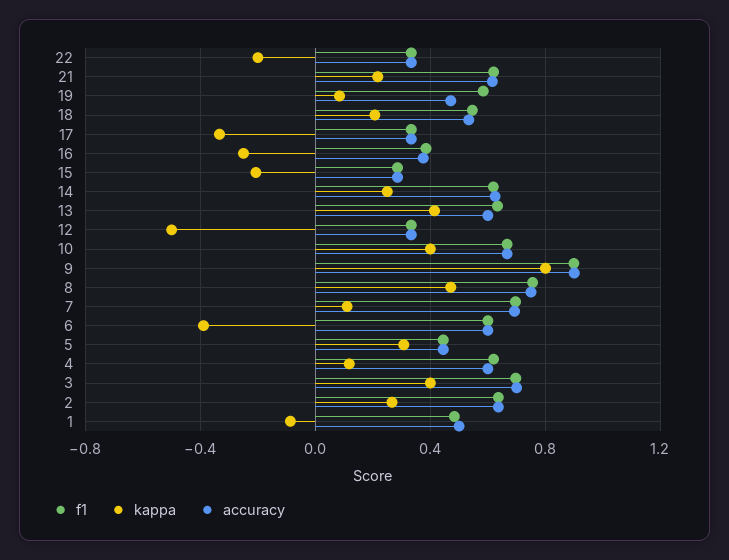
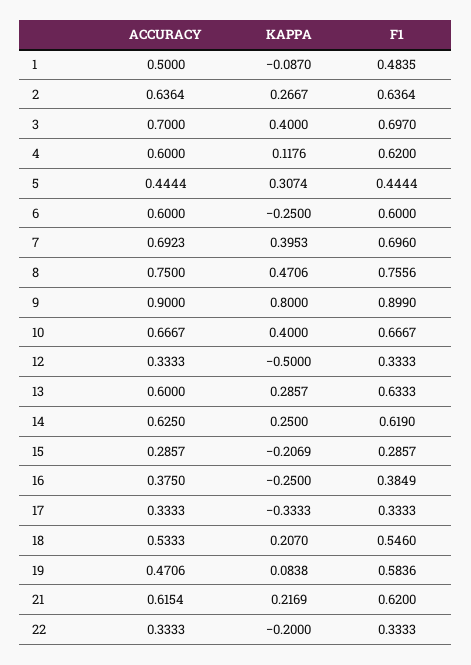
  {
    "f1": {
      "22": 0.3333,
      "21": 0.62,
      "19": 0.5836,
      "18": 0.546,
      "17": 0.3333,
      "16": 0.3849,
      "15": 0.2857,
      "14": 0.619,
      "13": 0.6333,
      "12": 0.3333,
      "10": 0.6667,
      "9": 0.899,
      "8": 0.7556,
      "7": 0.696,
      "6": 0.6,
      "5": 0.4444,
      "4": 0.62,
      "3": 0.697,
      "2": 0.6364,
      "1": 0.4835
    },
    "kappa": {
      "22": -0.2,
      "21": 0.2169,
      "19": 0.0838,
      "18": 0.207,
      "17": -0.3333,
      "16": -0.25,
      "15": -0.2069,
      "14": 0.25,
-     "13": 0.4,
+     "13": 0.2857,
      "12": -0.5,
      "10": 0.4,
      "9": 0.8,
      "8": 0.4706,
-     "7": 0.1,
+     "7": 0.3953,
-     "6": -0.4,
+     "6": -0.25,
      "5": 0.3074,
      "4": 0.1176,
      "3": 0.4,
      "2": 0.2667,
      "1": -0.087
    },
    "accuracy": {
      "22": 0.3333,
      "21": 0.6154,
      "19": 0.4706,
      "18": 0.5333,
      "17": 0.3333,
      "16": 0.375,
      "15": 0.2857,
      "14": 0.625,
      "13": 0.6,
      "12": 0.3333,
      "10": 0.6667,
      "9": 0.9,
      "8": 0.75,
      "7": 0.6923,
      "6": 0.6,
      "5": 0.4444,
      "4": 0.6,
      "3": 0.7,
      "2": 0.6364,
      "1": 0.5
    }
  }

